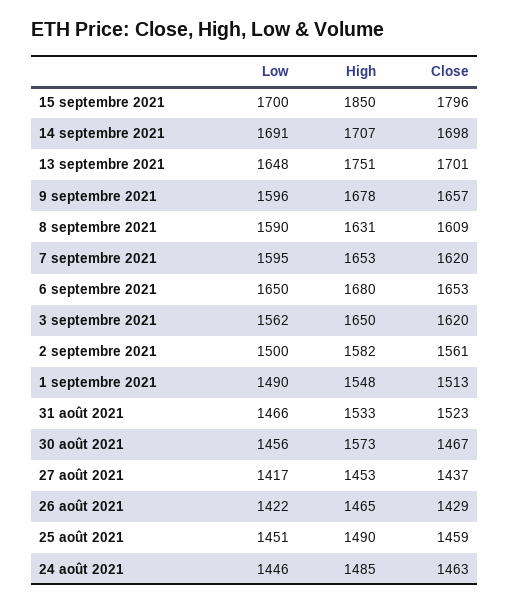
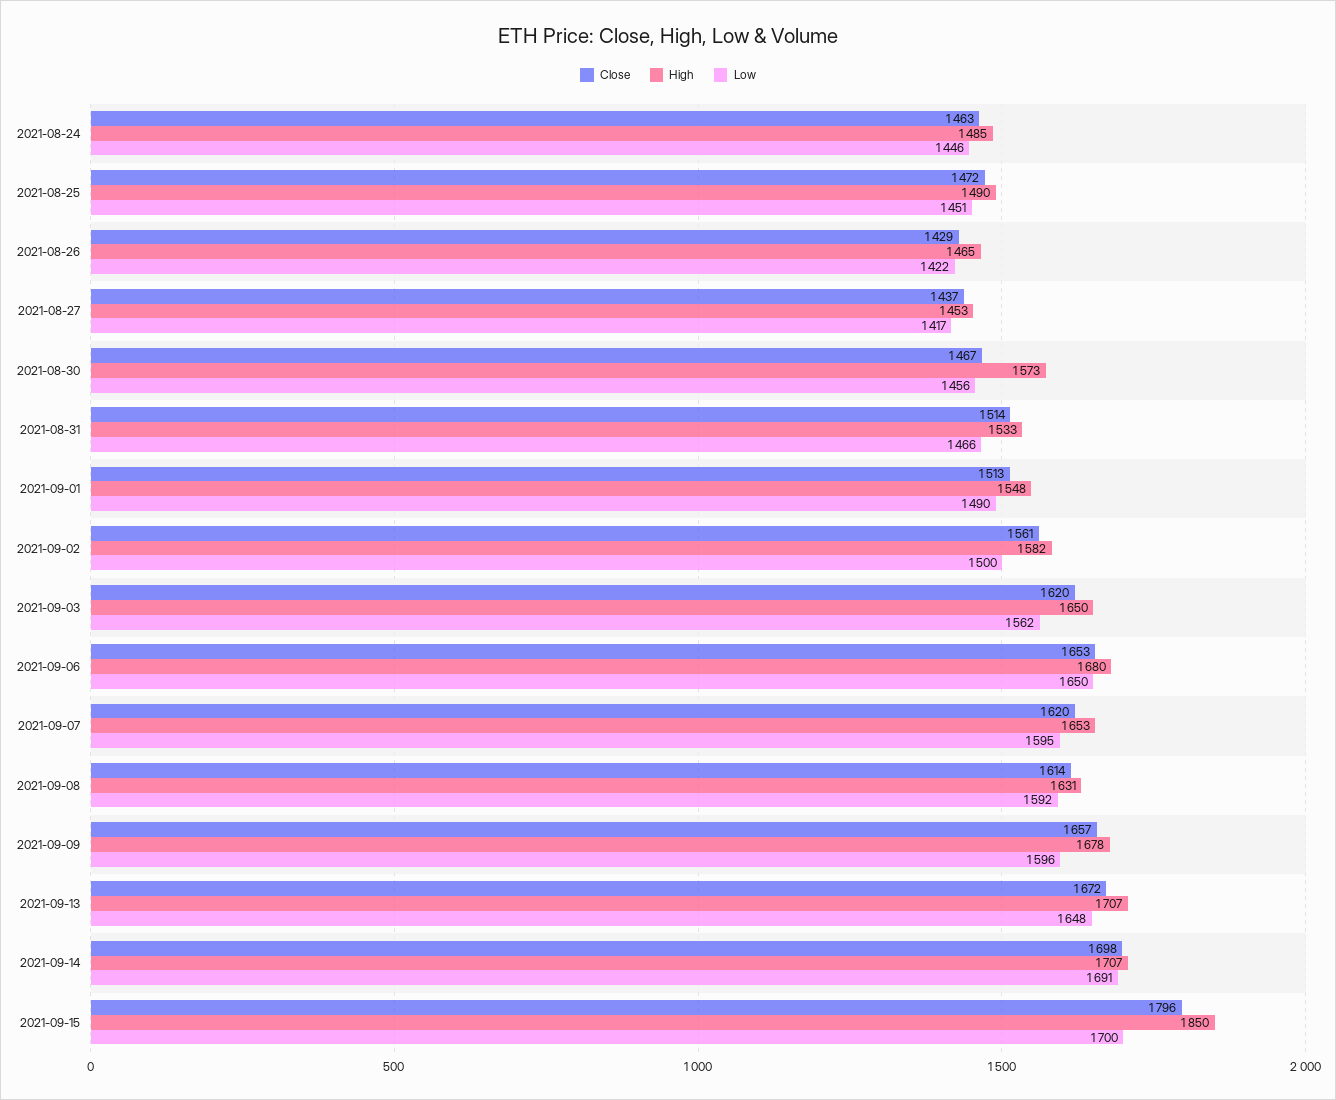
  {
    "Low": {
      "15 septembre 2021": 1700,
      "14 septembre 2021": 1691,
      "13 septembre 2021": 1648,
      "9 septembre 2021": 1596,
-     "8 septembre 2021": 1590,
+     "8 septembre 2021": 1592,
      "7 septembre 2021": 1595,
      "6 septembre 2021": 1650,
      "3 septembre 2021": 1562,
      "2 septembre 2021": 1500,
      "1 septembre 2021": 1490,
      "31 août 2021": 1466,
      "30 août 2021": 1456,
      "27 août 2021": 1417,
      "26 août 2021": 1422,
      "25 août 2021": 1451,
      "24 août 2021": 1446
    },
    "High": {
      "15 septembre 2021": 1850,
      "14 septembre 2021": 1707,
-     "13 septembre 2021": 1751,
+     "13 septembre 2021": 1707,
      "9 septembre 2021": 1678,
      "8 septembre 2021": 1631,
      "7 septembre 2021": 1653,
      "6 septembre 2021": 1680,
      "3 septembre 2021": 1650,
      "2 septembre 2021": 1582,
      "1 septembre 2021": 1548,
      "31 août 2021": 1533,
      "30 août 2021": 1573,
      "27 août 2021": 1453,
      "26 août 2021": 1465,
      "25 août 2021": 1490,
      "24 août 2021": 1485
    },
    "Close": {
      "15 septembre 2021": 1796,
      "14 septembre 2021": 1698,
-     "13 septembre 2021": 1701,
+     "13 septembre 2021": 1672,
      "9 septembre 2021": 1657,
-     "8 septembre 2021": 1609,
+     "8 septembre 2021": 1614,
      "7 septembre 2021": 1620,
      "6 septembre 2021": 1653,
      "3 septembre 2021": 1620,
      "2 septembre 2021": 1561,
      "1 septembre 2021": 1513,
-     "31 août 2021": 1523,
+     "31 août 2021": 1514,
      "30 août 2021": 1467,
      "27 août 2021": 1437,
      "26 août 2021": 1429,
-     "25 août 2021": 1459,
+     "25 août 2021": 1472,
      "24 août 2021": 1463
    }
  }

